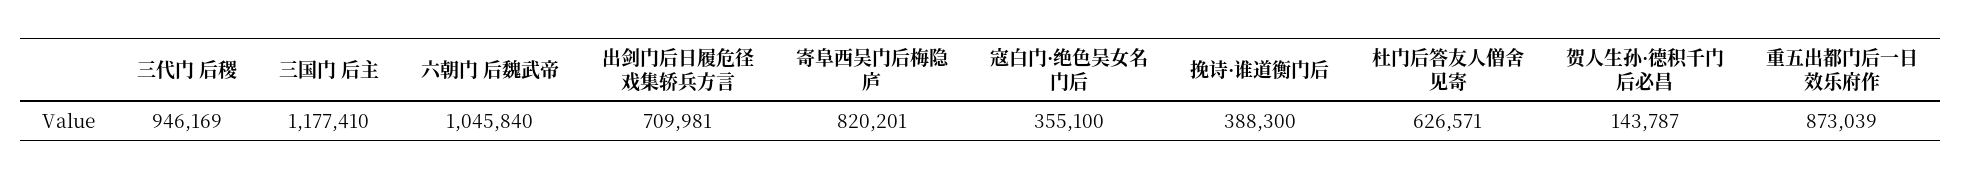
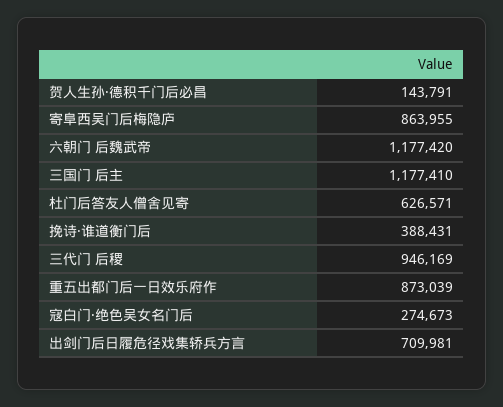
  {
    "三代门 后稷": 946169,
    "三国门 后主": 1177410,
-   "六朝门 后魏武帝": 1045840,
+   "六朝门 后魏武帝": 1177420,
    "出剑门后日履危径戏集轿兵方言": 709981,
-   "寄阜西吴门后梅隐庐": 820201,
+   "寄阜西吴门后梅隐庐": 863955,
-   "寇白门·绝色吴女名门后": 355100,
+   "寇白门·绝色吴女名门后": 274673,
-   "挽诗·谁道衡门后": 388300,
+   "挽诗·谁道衡门后": 388431,
    "杜门后答友人僧舍见寄": 626571,
-   "贺人生孙·德积千门后必昌": 143787,
+   "贺人生孙·德积千门后必昌": 143791,
    "重五出都门后一日效乐府作": 873039
  }

